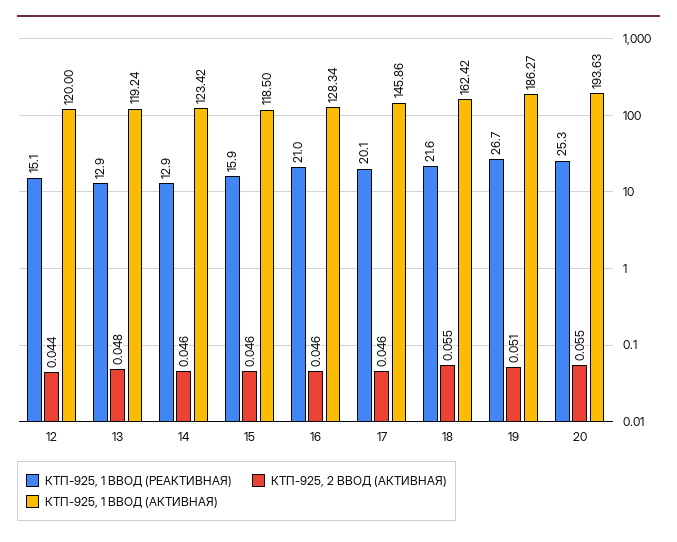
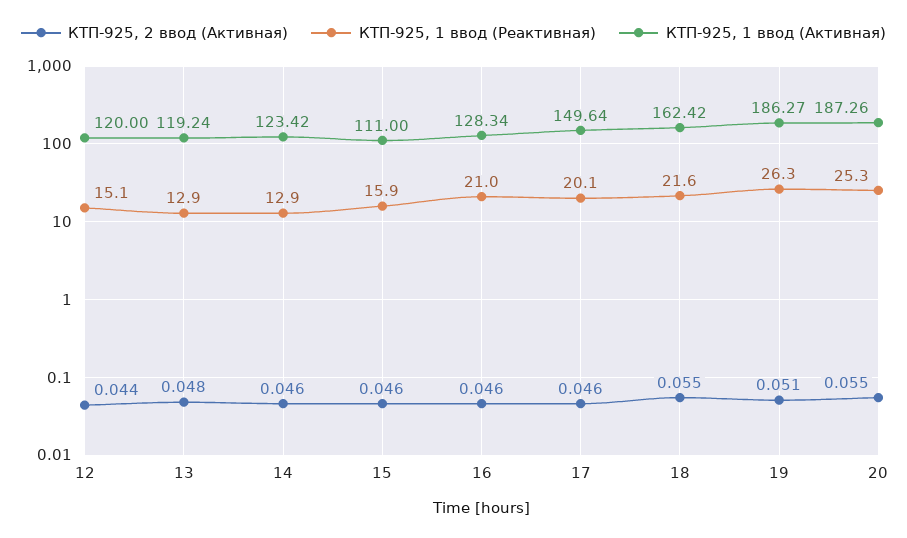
  {
    "КТП-925, 1 ВВОД (РЕАКТИВНАЯ)": {
      "12": 15.1,
      "13": 12.9,
      "14": 12.9,
      "15": 15.9,
      "16": 21,
      "17": 20.1,
      "18": 21.6,
-     "19": 26.7,
+     "19": 26.3,
      "20": 25.3
    },
    "КТП-925, 2 ВВОД (АКТИВНАЯ)": {
      "12": 0.044,
      "13": 0.048,
      "14": 0.046,
      "15": 0.046,
      "16": 0.046,
      "17": 0.046,
      "18": 0.055,
      "19": 0.051,
      "20": 0.055
    },
    "КТП-925, 1 ВВОД (АКТИВНАЯ)": {
      "12": 120,
      "13": 119.24,
      "14": 123.42,
-     "15": 118.5,
+     "15": 111,
      "16": 128.34,
-     "17": 145.86,
+     "17": 149.64,
      "18": 162.42,
      "19": 186.27,
-     "20": 193.63
+     "20": 187.26
    }
  }

